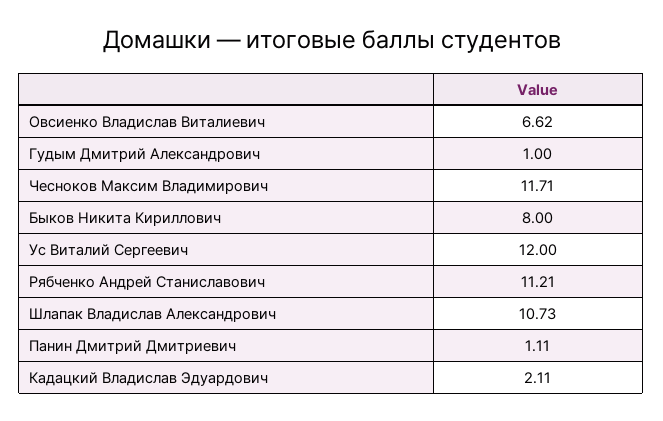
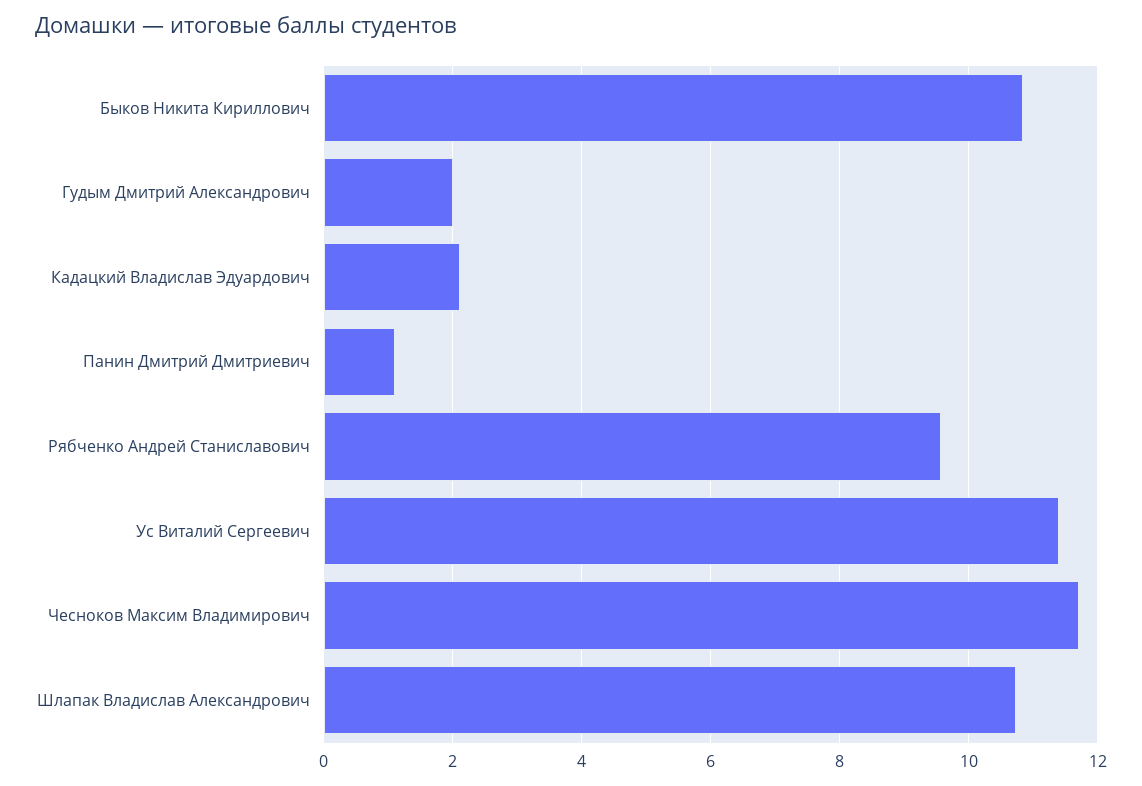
  {
-   "Овсиенко Владислав Виталиевич": 6.62,
-   "Гудым Дмитрий Александрович": 1,
+   "Гудым Дмитрий Александрович": 2,
    "Чесноков Максим Владимирович": 11.71,
-   "Быков Никита Кириллович": 8,
+   "Быков Никита Кириллович": 10.8,
-   "Ус Виталий Сергеевич": 12,
+   "Ус Виталий Сергеевич": 11.4,
-   "Рябченко Андрей Станиславович": 11.21,
+   "Рябченко Андрей Станиславович": 9.6,
    "Шлапак Владислав Александрович": 10.73,
    "Панин Дмитрий Дмитриевич": 1.11,
    "Кадацкий Владислав Эдуардович": 2.11
  }

